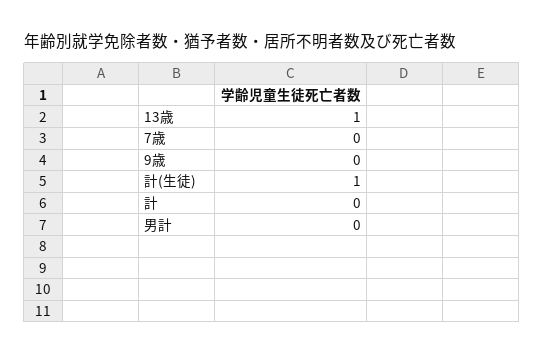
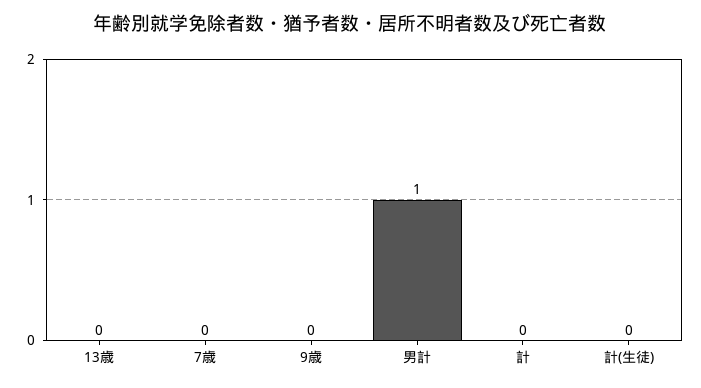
  {
-   "13歳": 1,
+   "13歳": 0,
    "7歳": 0,
    "9歳": 0,
-   "計(生徒)": 1,
+   "計(生徒)": 0,
    "計": 0,
-   "男計": 0
+   "男計": 1
  }

